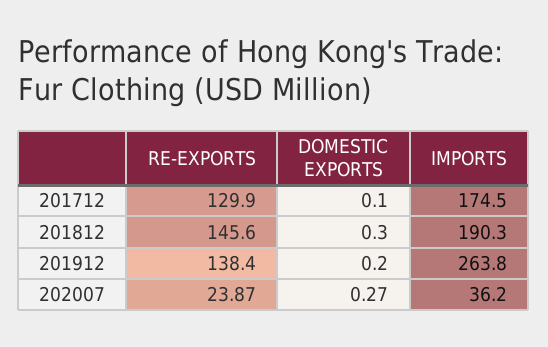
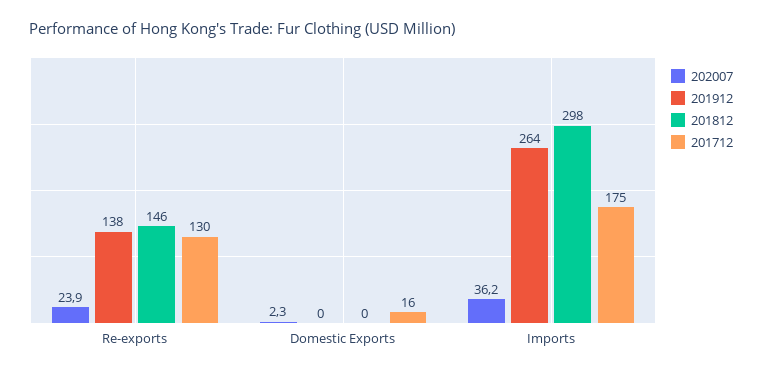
  {
    "201712": {
      "RE-EXPORTS": 129.9,
-     "DOMESTIC EXPORTS": 0.1,
+     "DOMESTIC EXPORTS": 16,
      "IMPORTS": 174.5
    },
    "201812": {
      "RE-EXPORTS": 145.6,
      "DOMESTIC EXPORTS": 0.3,
-     "IMPORTS": 190.3
+     "IMPORTS": 298
    },
    "201912": {
      "RE-EXPORTS": 138.4,
      "DOMESTIC EXPORTS": 0.2,
      "IMPORTS": 263.8
    },
    "202007": {
      "RE-EXPORTS": 23.87,
-     "DOMESTIC EXPORTS": 0.27,
+     "DOMESTIC EXPORTS": 2.3,
      "IMPORTS": 36.2
    }
  }

